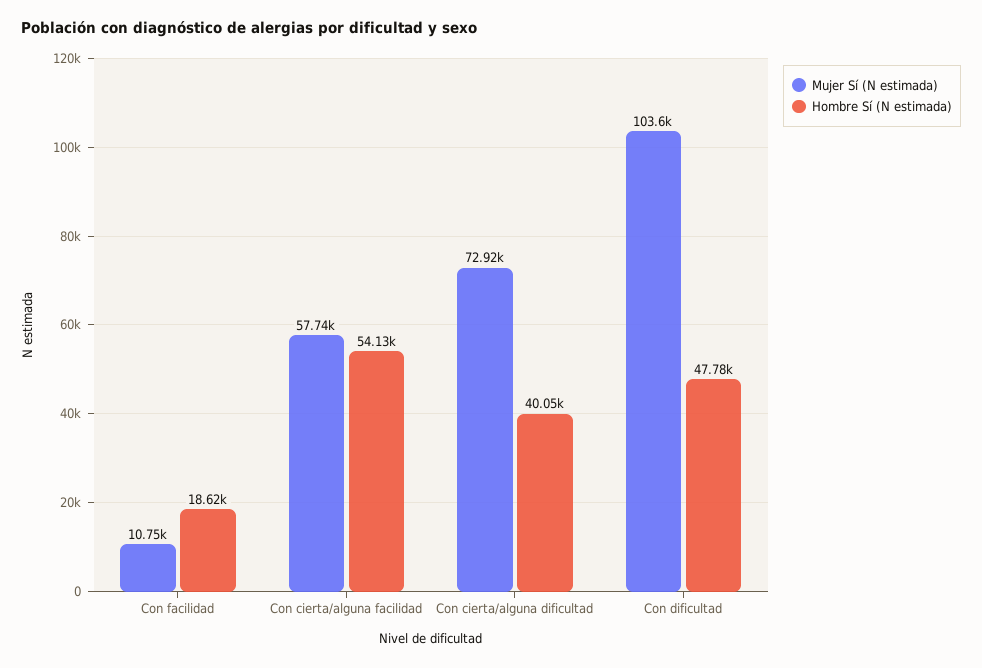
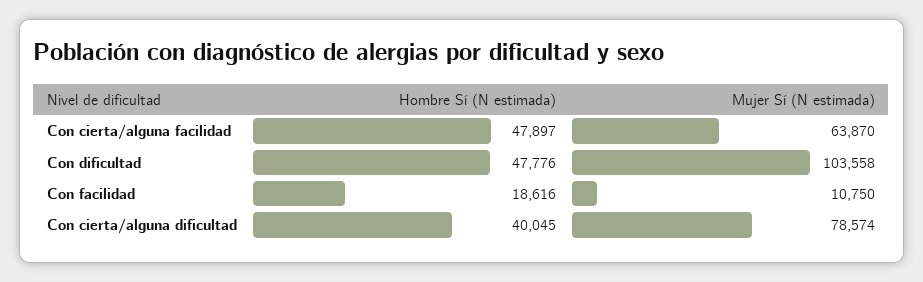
  {
    "Mujer Sí (N estimada)": {
      "Con facilidad": 10750,
-     "Con cierta/alguna facilidad": 57740,
+     "Con cierta/alguna facilidad": 63870,
-     "Con cierta/alguna dificultad": 72920,
+     "Con cierta/alguna dificultad": 78574,
      "Con dificultad": 103558
    },
    "Hombre Sí (N estimada)": {
      "Con facilidad": 18616,
-     "Con cierta/alguna facilidad": 54130,
+     "Con cierta/alguna facilidad": 47897,
      "Con cierta/alguna dificultad": 40045,
      "Con dificultad": 47776
    }
  }

